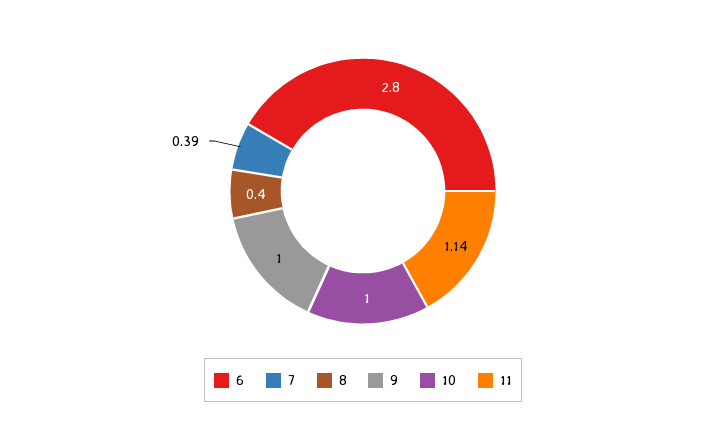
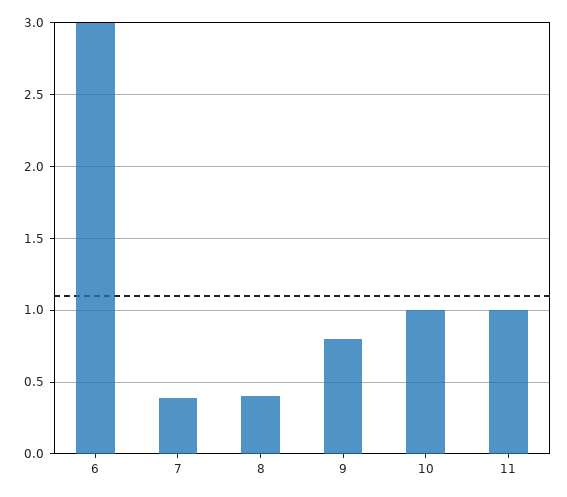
  {
-   "6": 2.8,
+   "6": 3,
    "7": 0.39,
    "8": 0.4,
-   "9": 1,
+   "9": 0.8,
    "10": 1,
-   "11": 1.14
+   "11": 1
  }

